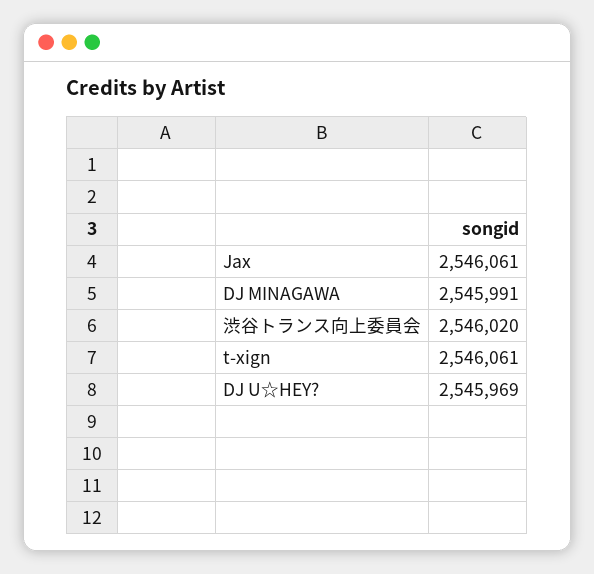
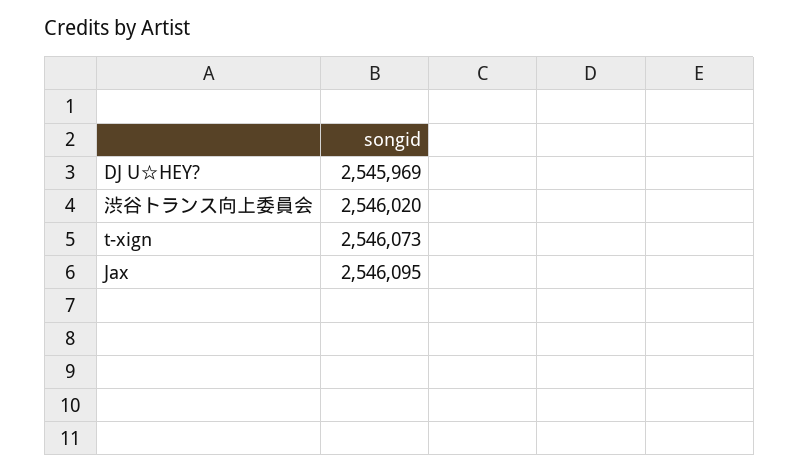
  {
-   "Jax": 2546061,
+   "Jax": 2546095,
-   "DJ MINAGAWA": 2545991,
    "渋谷トランス向上委員会": 2546020,
-   "t-xign": 2546061,
+   "t-xign": 2546073,
    "DJ U☆HEY?": 2545969
  }

